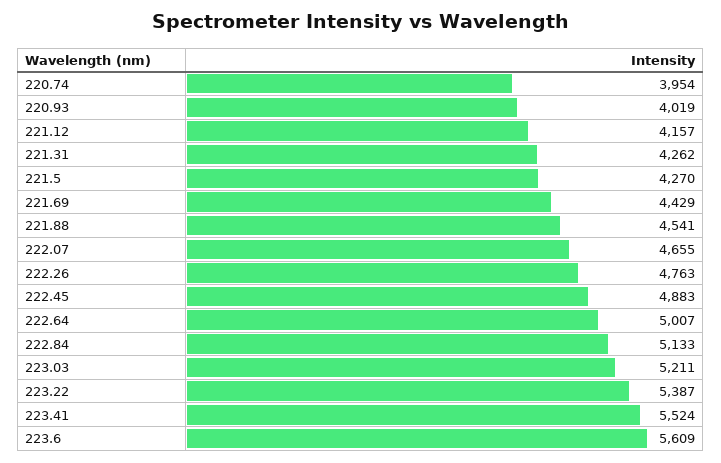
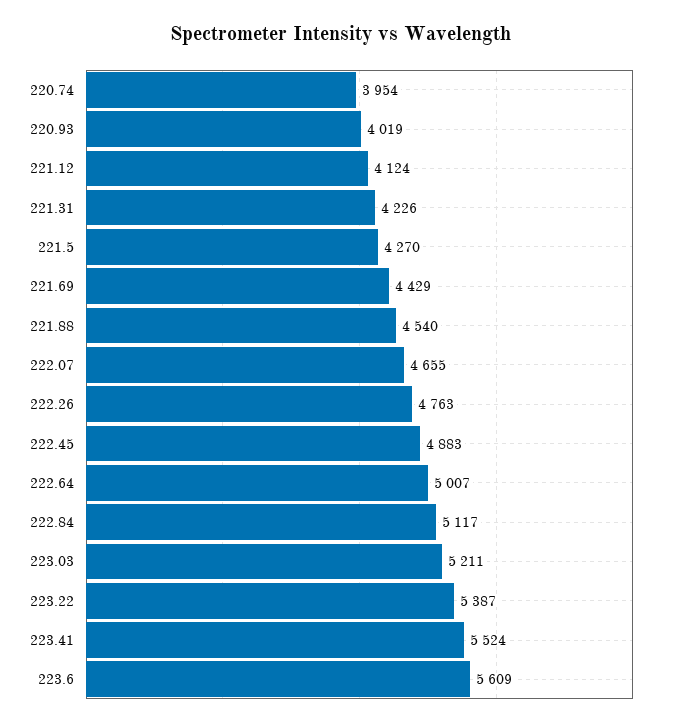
  {
    "220.74": 3954,
    "220.93": 4019,
-   "221.12": 4157,
+   "221.12": 4124,
-   "221.31": 4262,
+   "221.31": 4226,
    "221.5": 4270,
    "221.69": 4429,
-   "221.88": 4541,
+   "221.88": 4540,
    "222.07": 4655,
    "222.26": 4763,
    "222.45": 4883,
    "222.64": 5007,
-   "222.84": 5133,
+   "222.84": 5117,
    "223.03": 5211,
    "223.22": 5387,
    "223.41": 5524,
    "223.6": 5609
  }

